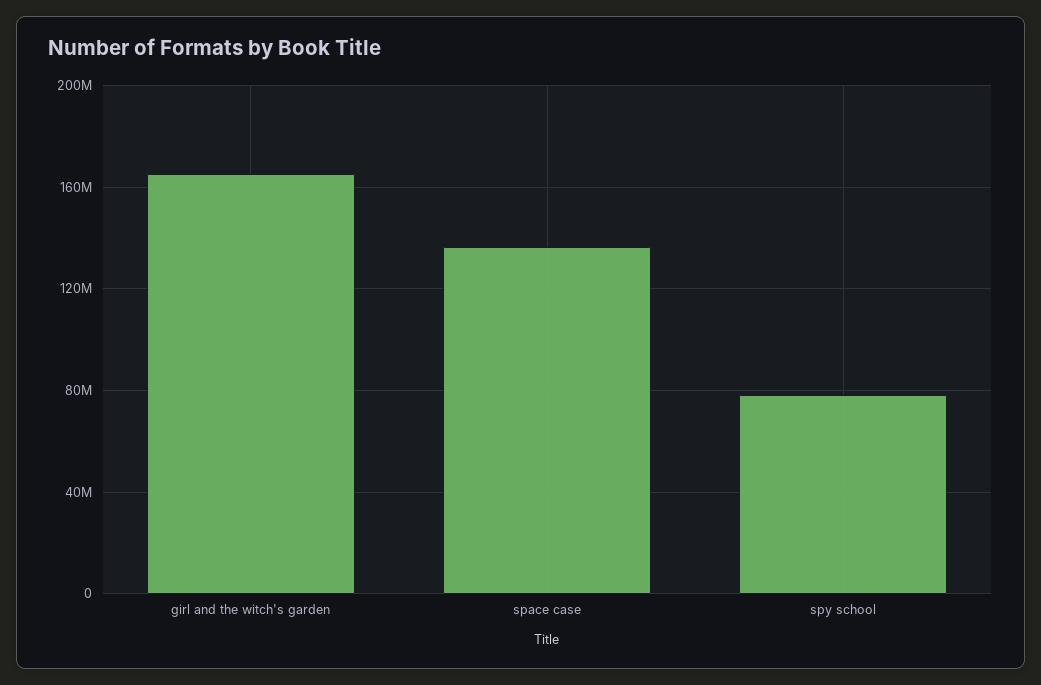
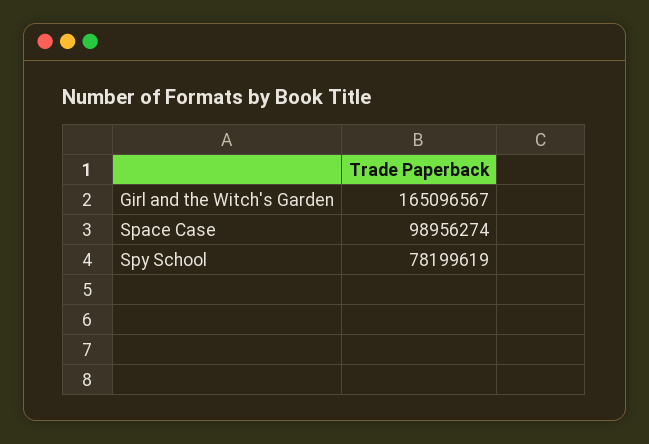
  {
    "girl and the witch's garden": 165096567,
-   "space case": 135000000,
+   "space case": 98956274,
    "spy school": 78199619
  }

